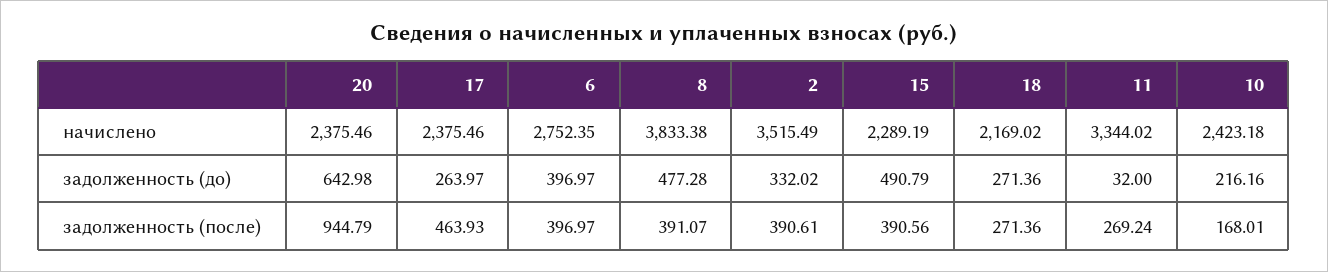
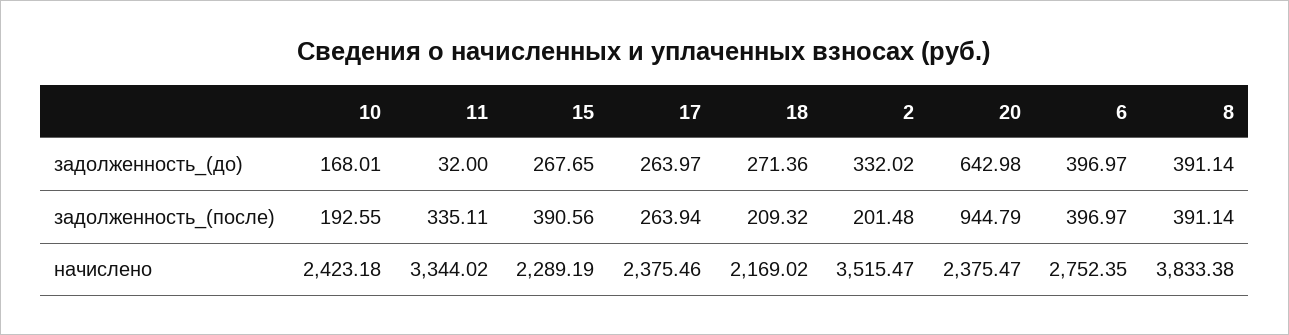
  {
    "20": {
-     "начислено": 2375.46,
+     "начислено": 2375.47,
      "задолженность (до)": 642.98,
      "задолженность (после)": 944.79
    },
    "17": {
      "начислено": 2375.46,
      "задолженность (до)": 263.97,
-     "задолженность (после)": 463.93
+     "задолженность (после)": 263.94
    },
    "6": {
      "начислено": 2752.35,
      "задолженность (до)": 396.97,
      "задолженность (после)": 396.97
    },
    "8": {
      "начислено": 3833.38,
-     "задолженность (до)": 477.28,
+     "задолженность (до)": 391.14,
-     "задолженность (после)": 391.07
+     "задолженность (после)": 391.14
    },
    "2": {
-     "начислено": 3515.49,
+     "начислено": 3515.47,
      "задолженность (до)": 332.02,
-     "задолженность (после)": 390.61
+     "задолженность (после)": 201.48
    },
    "15": {
      "начислено": 2289.19,
-     "задолженность (до)": 490.79,
+     "задолженность (до)": 267.65,
      "задолженность (после)": 390.56
    },
    "18": {
      "начислено": 2169.02,
      "задолженность (до)": 271.36,
-     "задолженность (после)": 271.36
+     "задолженность (после)": 209.32
    },
    "11": {
      "начислено": 3344.02,
      "задолженность (до)": 32,
-     "задолженность (после)": 269.24
+     "задолженность (после)": 335.11
    },
    "10": {
      "начислено": 2423.18,
-     "задолженность (до)": 216.16,
+     "задолженность (до)": 168.01,
-     "задолженность (после)": 168.01
+     "задолженность (после)": 192.55
    }
  }

